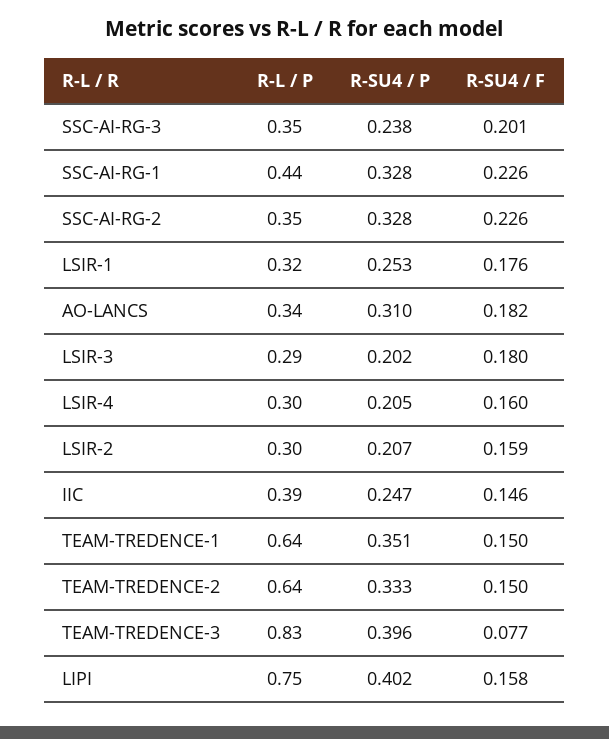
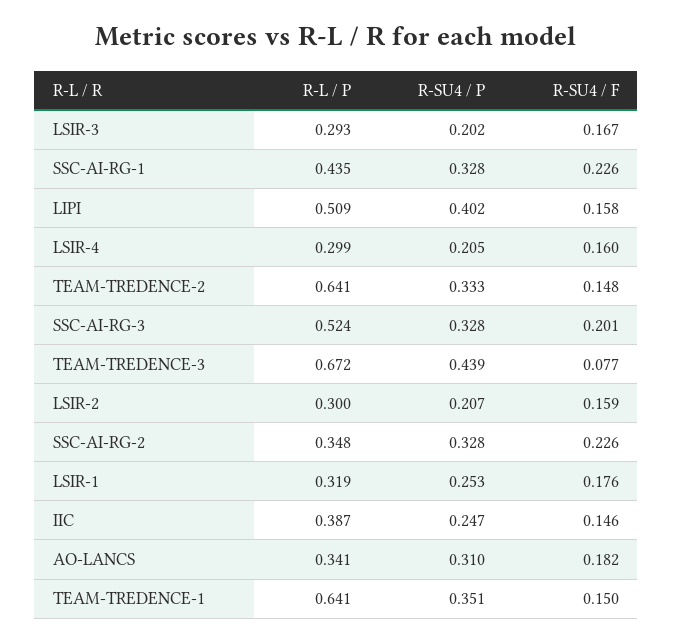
  {
    "R-L / P": {
-     "SSC-AI-RG-3": 0.35,
+     "SSC-AI-RG-3": 0.524,
      "SSC-AI-RG-1": 0.435,
      "SSC-AI-RG-2": 0.348,
      "LSIR-1": 0.319,
      "AO-LANCS": 0.341,
      "LSIR-3": 0.293,
      "LSIR-4": 0.299,
      "LSIR-2": 0.3,
      "IIC": 0.387,
      "TEAM-TREDENCE-1": 0.641,
      "TEAM-TREDENCE-2": 0.641,
-     "TEAM-TREDENCE-3": 0.83,
+     "TEAM-TREDENCE-3": 0.672,
-     "LIPI": 0.75
+     "LIPI": 0.509
    },
    "R-SU4 / P": {
-     "SSC-AI-RG-3": 0.238,
+     "SSC-AI-RG-3": 0.328,
      "SSC-AI-RG-1": 0.328,
      "SSC-AI-RG-2": 0.328,
      "LSIR-1": 0.253,
      "AO-LANCS": 0.31,
      "LSIR-3": 0.202,
      "LSIR-4": 0.205,
      "LSIR-2": 0.207,
      "IIC": 0.247,
      "TEAM-TREDENCE-1": 0.351,
      "TEAM-TREDENCE-2": 0.333,
-     "TEAM-TREDENCE-3": 0.396,
+     "TEAM-TREDENCE-3": 0.439,
      "LIPI": 0.402
    },
    "R-SU4 / F": {
      "SSC-AI-RG-3": 0.201,
      "SSC-AI-RG-1": 0.226,
      "SSC-AI-RG-2": 0.226,
      "LSIR-1": 0.176,
      "AO-LANCS": 0.182,
-     "LSIR-3": 0.18,
+     "LSIR-3": 0.167,
      "LSIR-4": 0.16,
      "LSIR-2": 0.159,
      "IIC": 0.146,
      "TEAM-TREDENCE-1": 0.15,
-     "TEAM-TREDENCE-2": 0.15,
+     "TEAM-TREDENCE-2": 0.148,
      "TEAM-TREDENCE-3": 0.077,
      "LIPI": 0.158
    }
  }

